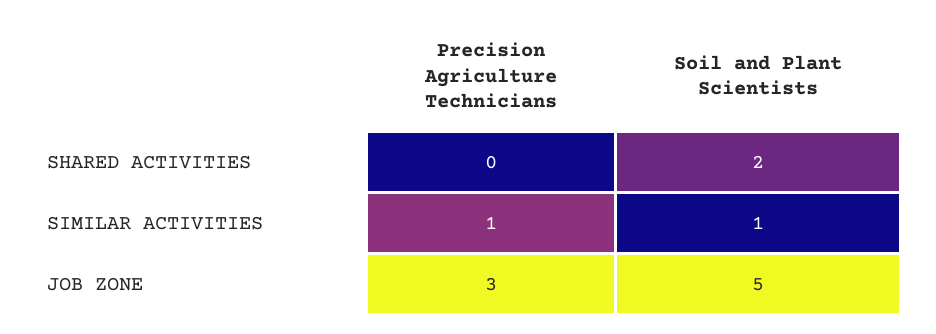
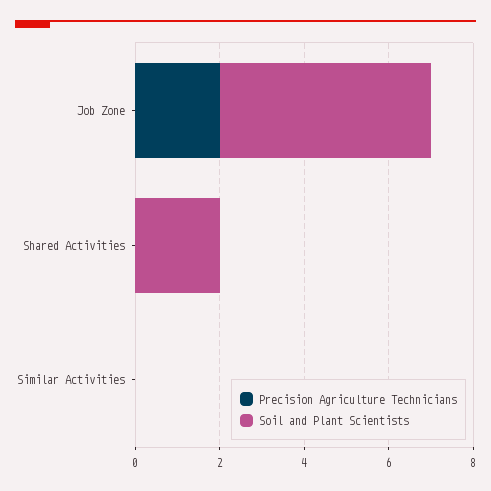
  {
    "Precision Agriculture Technicians": {
      "SHARED ACTIVITIES": 0,
-     "SIMILAR ACTIVITIES": 1,
+     "SIMILAR ACTIVITIES": 0,
-     "JOB ZONE": 3
+     "JOB ZONE": 2
    },
    "Soil and Plant Scientists": {
      "SHARED ACTIVITIES": 2,
-     "SIMILAR ACTIVITIES": 1,
+     "SIMILAR ACTIVITIES": 0,
      "JOB ZONE": 5
    }
  }

